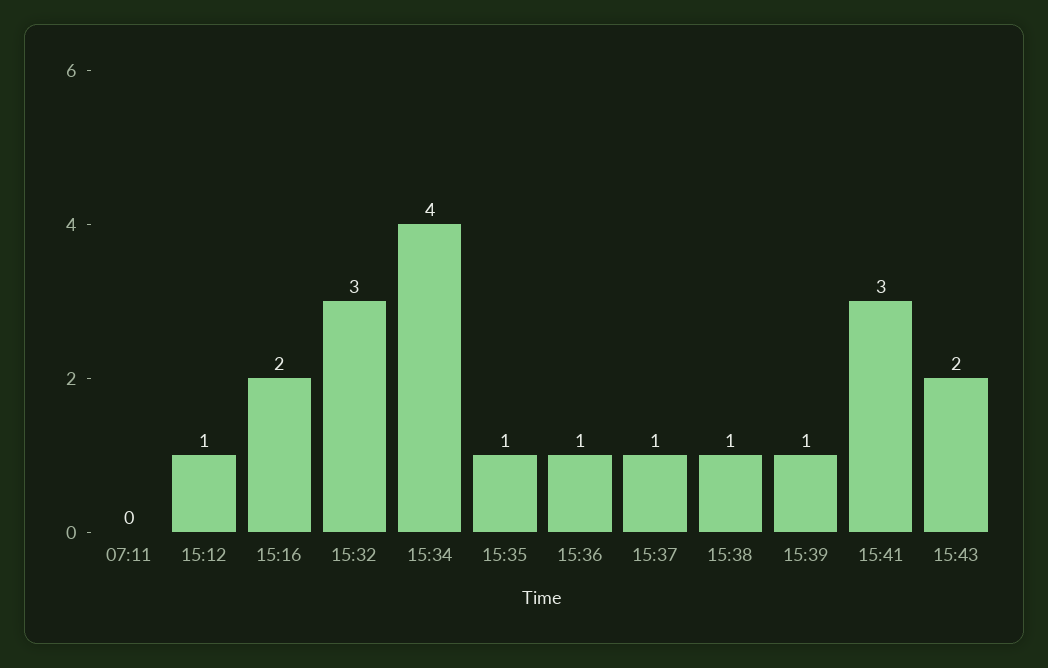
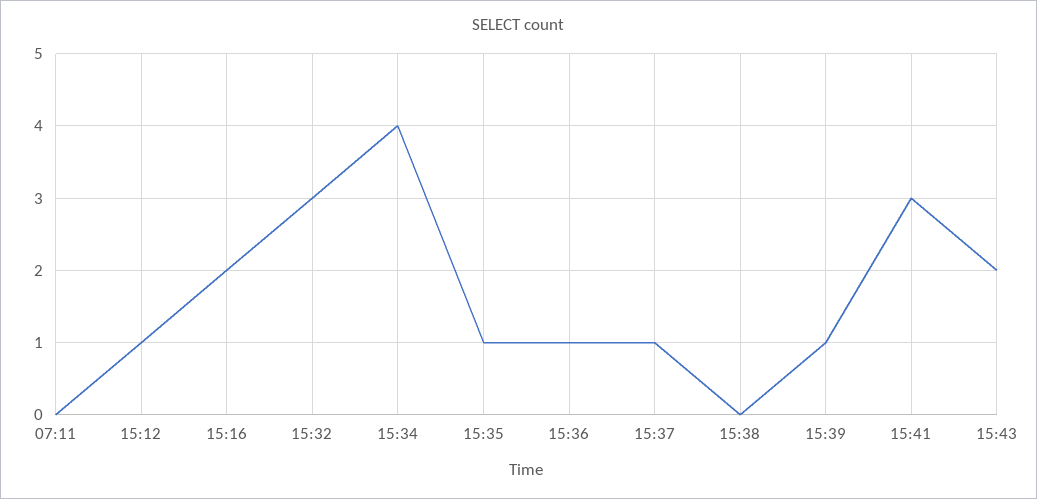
  {
    "07:11": 0,
    "15:12": 1,
    "15:16": 2,
    "15:32": 3,
    "15:34": 4,
    "15:35": 1,
    "15:36": 1,
    "15:37": 1,
-   "15:38": 1,
+   "15:38": 0,
    "15:39": 1,
    "15:41": 3,
    "15:43": 2
  }

